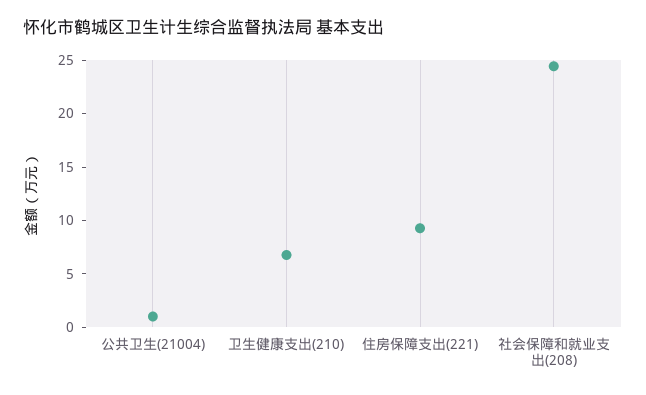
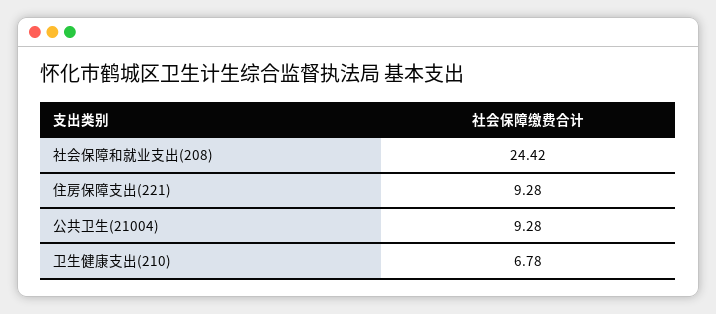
  {
-   "公共卫生(21004)": 1,
+   "公共卫生(21004)": 9.28,
    "卫生健康支出(210)": 6.78,
    "住房保障支出(221)": 9.28,
    "社会保障和就业支出(208)": 24.42
  }

